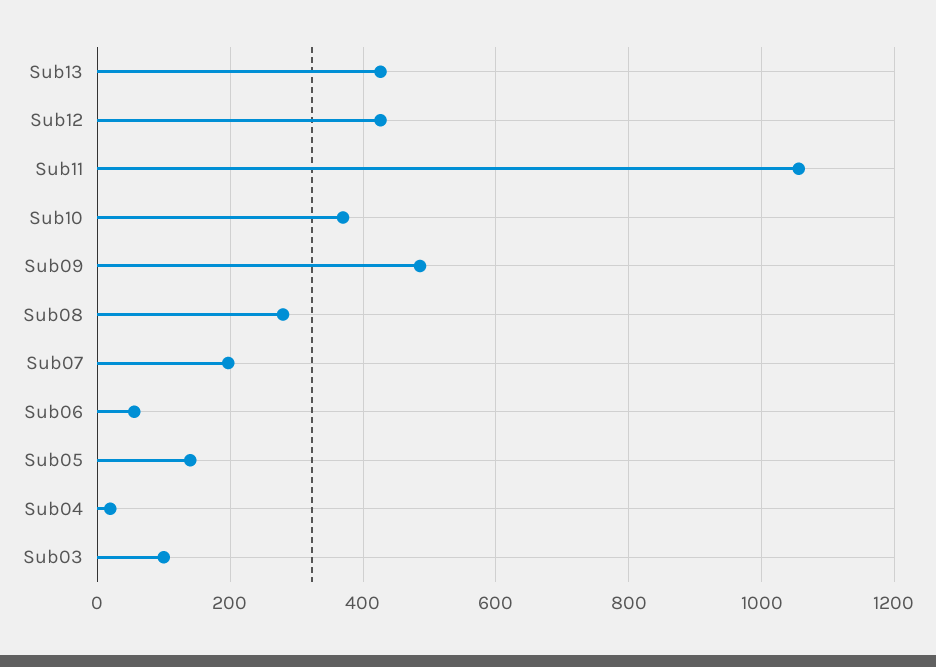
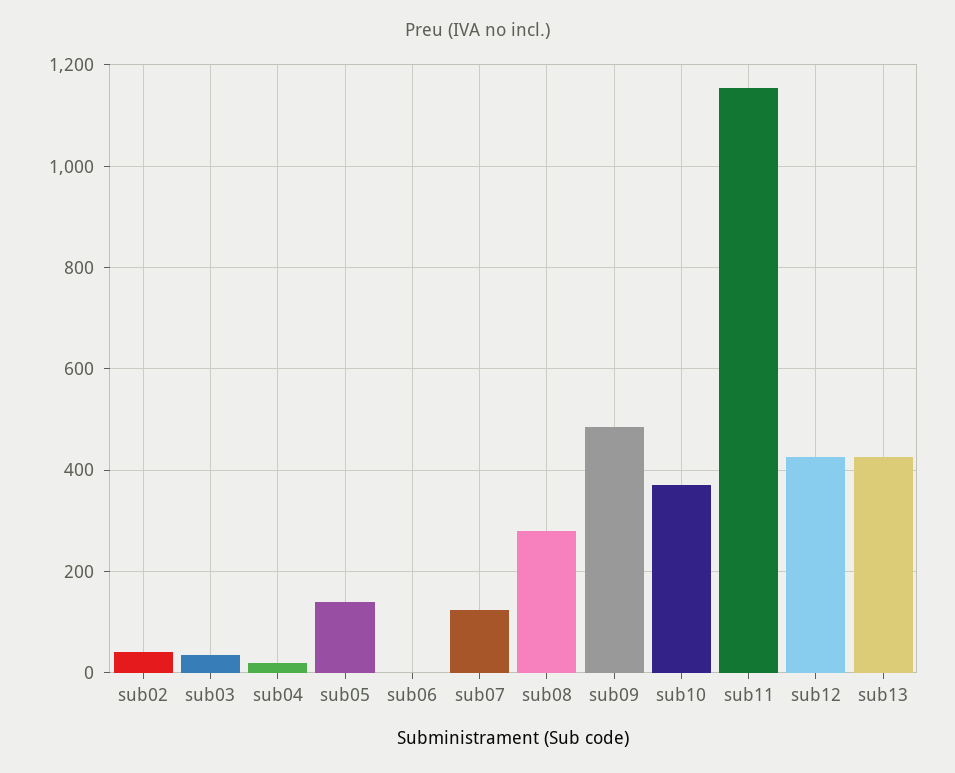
  {
    "Sub13": 420,
    "Sub12": 420,
-   "Sub11": 1060,
+   "Sub11": 1160,
    "Sub10": 380,
    "Sub09": 480,
    "Sub08": 280,
-   "Sub07": 200,
+   "Sub07": 120,
-   "Sub06": 60,
+   "Sub06": 0,
    "Sub05": 140,
    "Sub04": 20,
-   "Sub03": 100
+   "Sub03": 40,
+   "sub02": 40
  }

